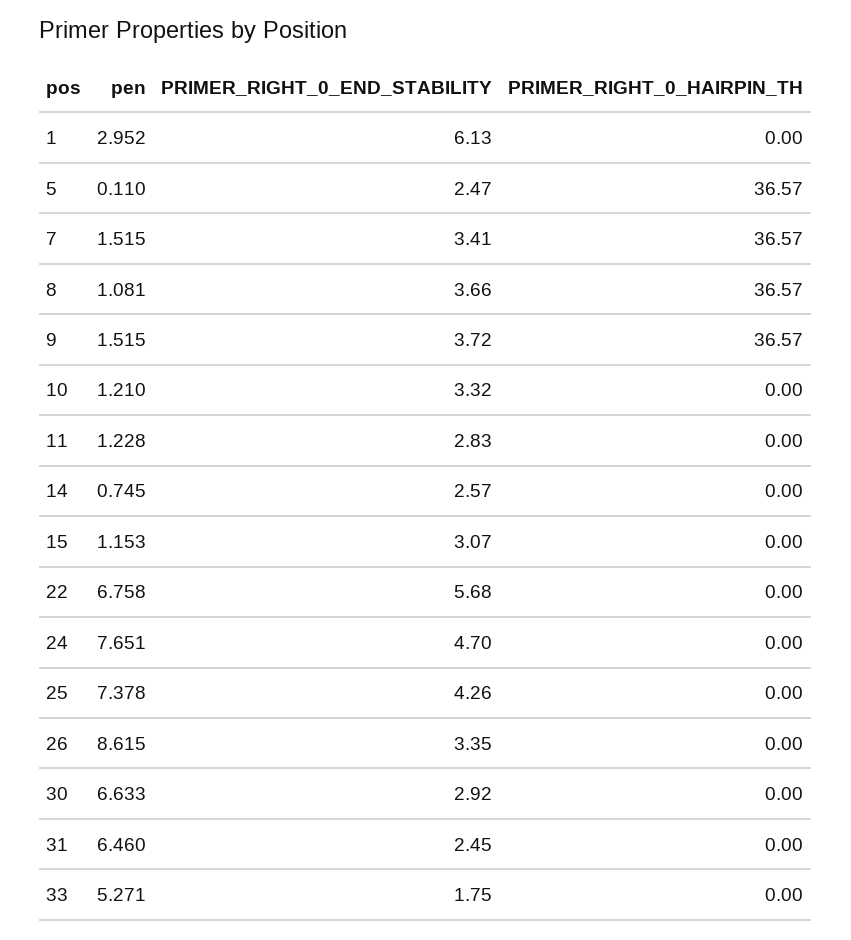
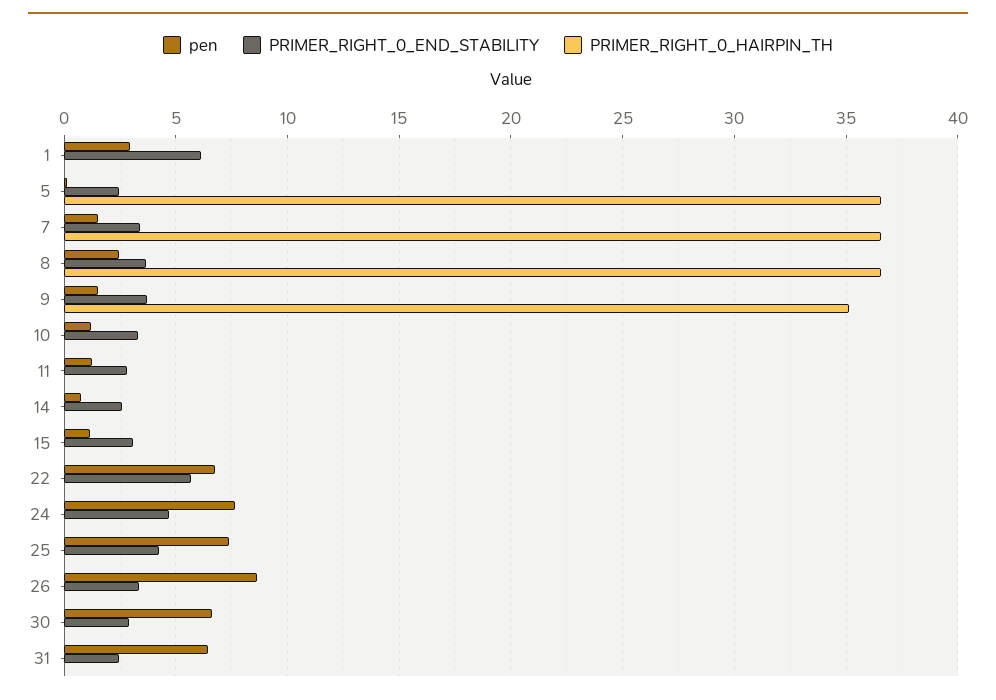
  {
    "pen": {
      "1": 2.952,
      "5": 0.11,
      "7": 1.515,
-     "8": 1.081,
+     "8": 2.5,
      "9": 1.515,
      "10": 1.21,
      "11": 1.228,
      "14": 0.745,
      "15": 1.153,
      "22": 6.758,
      "24": 7.651,
      "25": 7.378,
      "26": 8.615,
      "30": 6.633,
-     "31": 6.46,
+     "31": 6.46
-     "33": 5.271
    },
    "PRIMER_RIGHT_0_END_STABILITY": {
      "1": 6.13,
      "5": 2.47,
      "7": 3.41,
      "8": 3.66,
      "9": 3.72,
      "10": 3.32,
      "11": 2.83,
      "14": 2.57,
      "15": 3.07,
      "22": 5.68,
      "24": 4.7,
      "25": 4.26,
      "26": 3.35,
      "30": 2.92,
-     "31": 2.45,
+     "31": 2.45
-     "33": 1.75
    },
    "PRIMER_RIGHT_0_HAIRPIN_TH": {
      "1": 0,
      "5": 36.57,
      "7": 36.57,
      "8": 36.57,
-     "9": 36.57,
+     "9": 35,
      "10": 0,
      "11": 0,
      "14": 0,
      "15": 0,
      "22": 0,
      "24": 0,
      "25": 0,
      "26": 0,
      "30": 0,
-     "31": 0,
+     "31": 0
-     "33": 0
    }
  }

